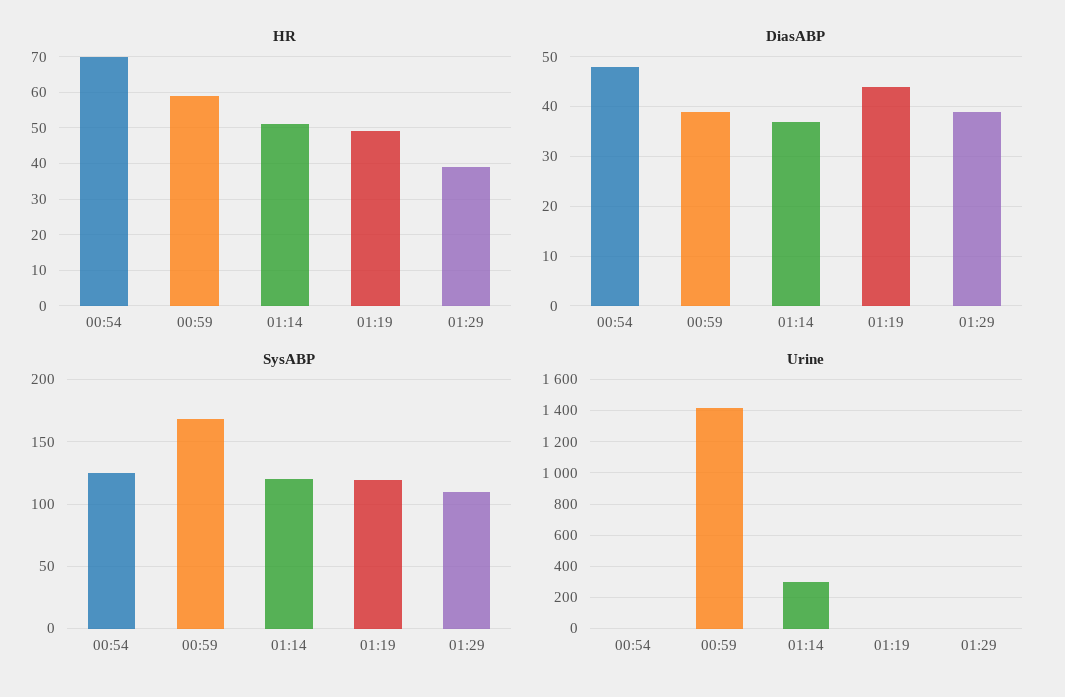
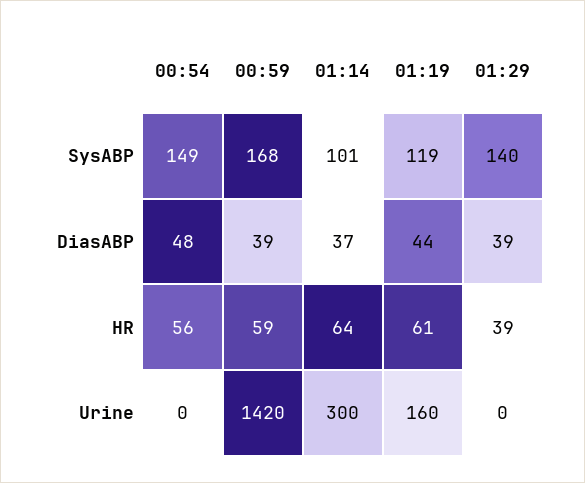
  {
    "HR": {
-     "00:54": 70,
+     "00:54": 56,
      "00:59": 59,
-     "01:14": 50,
+     "01:14": 64,
-     "01:19": 50,
+     "01:19": 61,
      "01:29": 39
    },
    "DiasABP": {
      "00:54": 48,
      "00:59": 39,
      "01:14": 37,
      "01:19": 44,
      "01:29": 39
    },
    "SysABP": {
-     "00:54": 125,
+     "00:54": 149,
      "00:59": 168,
-     "01:14": 120,
+     "01:14": 101,
      "01:19": 119,
-     "01:29": 110
+     "01:29": 140
    },
    "Urine": {
      "00:54": 0,
      "00:59": 1420,
      "01:14": 300,
-     "01:19": 0,
+     "01:19": 160,
      "01:29": 0
    }
  }

